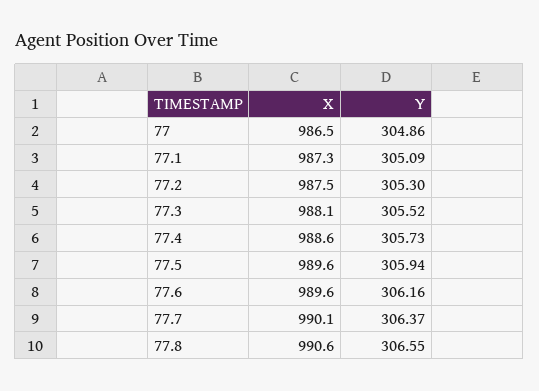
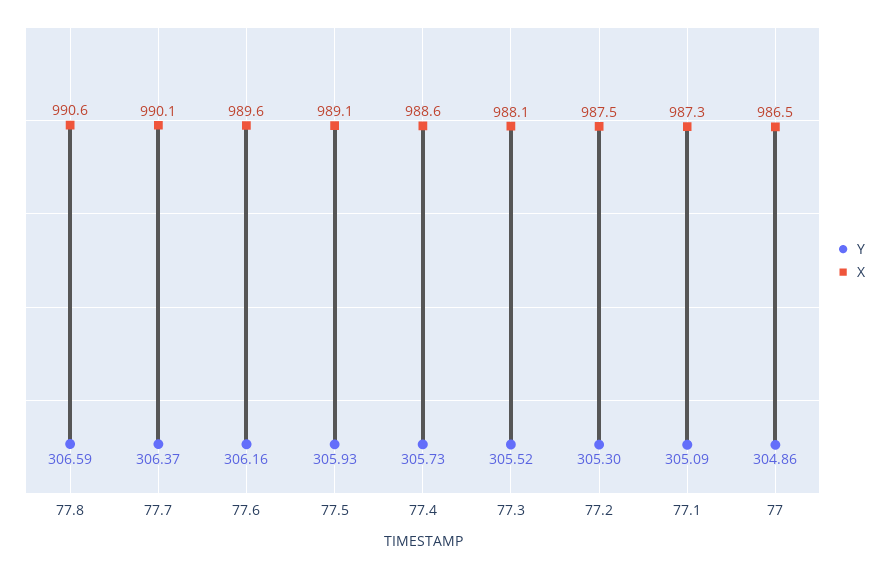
  {
    "X": {
      "77": 986.5,
      "77.1": 987.3,
      "77.2": 987.5,
      "77.3": 988.1,
      "77.4": 988.6,
-     "77.5": 989.6,
+     "77.5": 989.1,
      "77.6": 989.6,
      "77.7": 990.1,
      "77.8": 990.6
    },
    "Y": {
      "77": 304.86,
      "77.1": 305.09,
      "77.2": 305.3,
      "77.3": 305.52,
      "77.4": 305.73,
-     "77.5": 305.94,
+     "77.5": 305.93,
      "77.6": 306.16,
      "77.7": 306.37,
-     "77.8": 306.55
+     "77.8": 306.59
    }
  }

